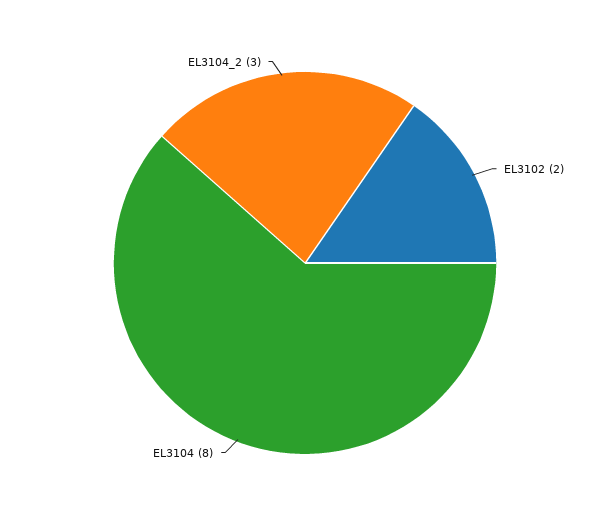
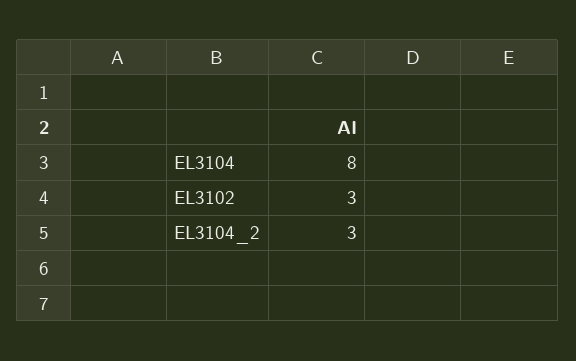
  {
-   "EL3102": 2,
+   "EL3102": 3,
    "EL3104": 8,
    "EL3104_2": 3
  }

